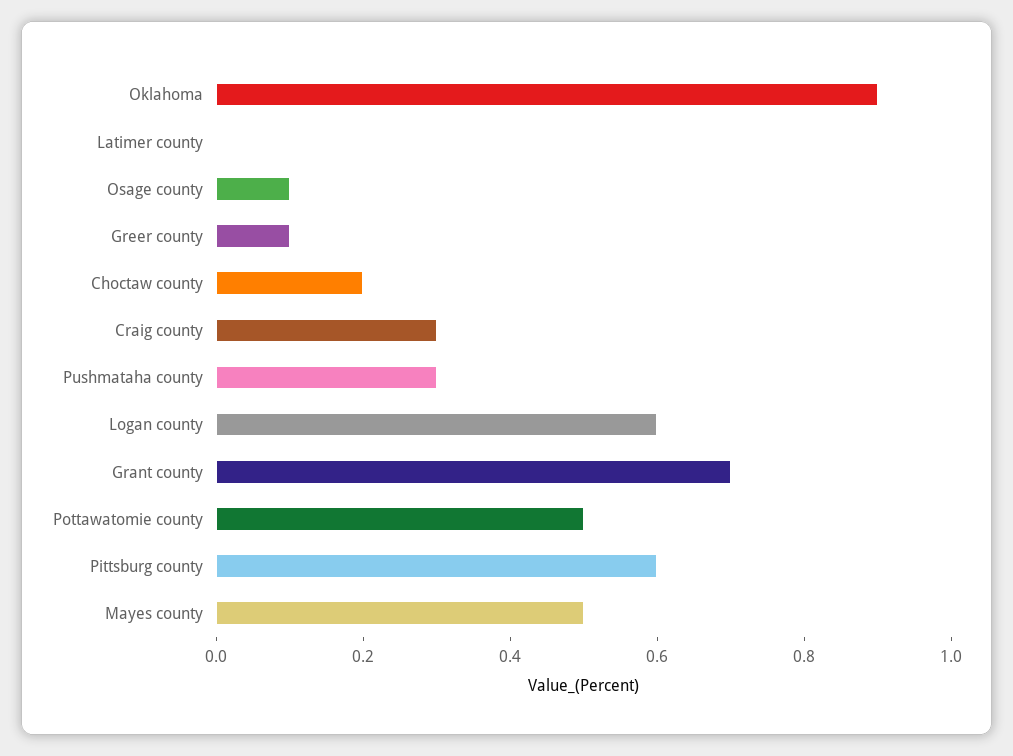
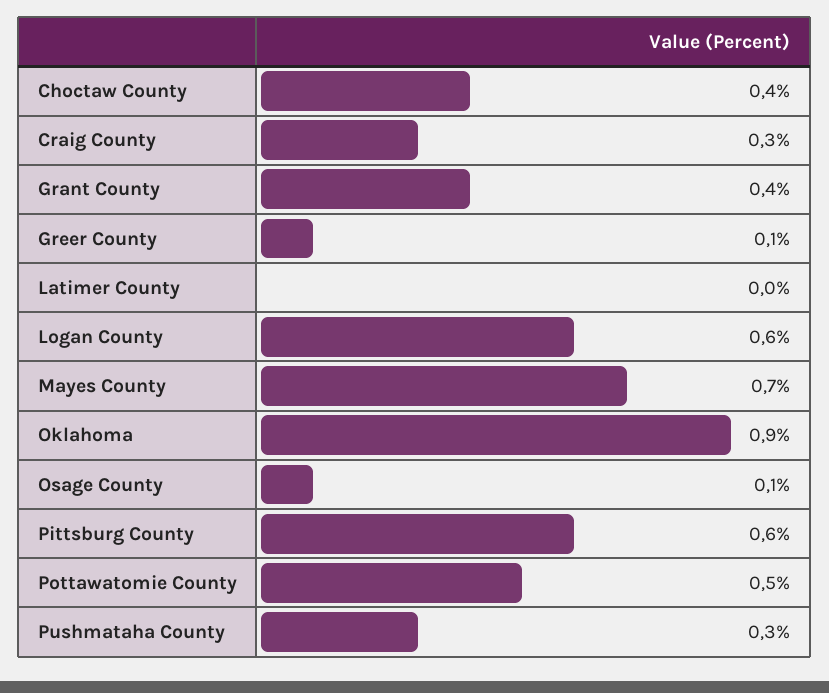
  {
    "Oklahoma": 0.9,
    "Latimer county": 0,
    "Osage county": 0.1,
    "Greer county": 0.1,
-   "Choctaw county": 0.2,
+   "Choctaw county": 0.4,
    "Craig county": 0.3,
    "Pushmataha county": 0.3,
    "Logan county": 0.6,
-   "Grant county": 0.7,
+   "Grant county": 0.4,
    "Pottawatomie county": 0.5,
    "Pittsburg county": 0.6,
-   "Mayes county": 0.5
+   "Mayes county": 0.7
  }

